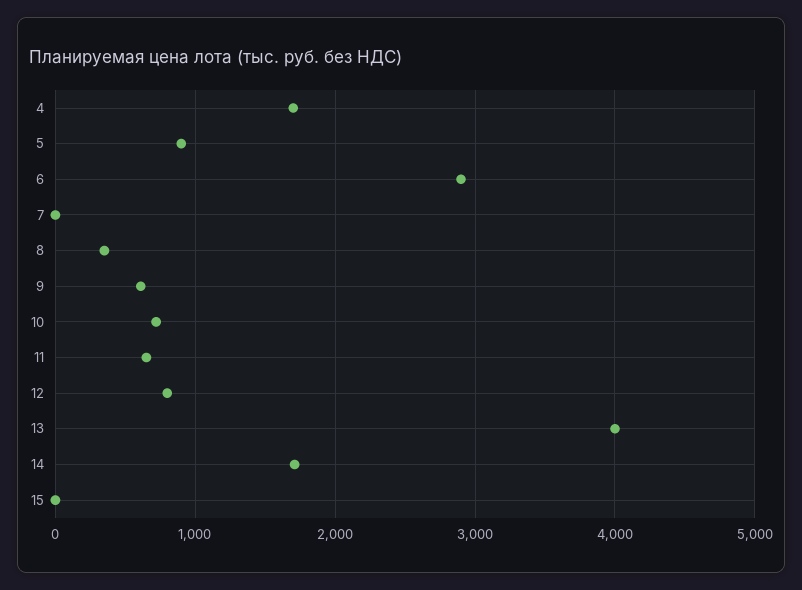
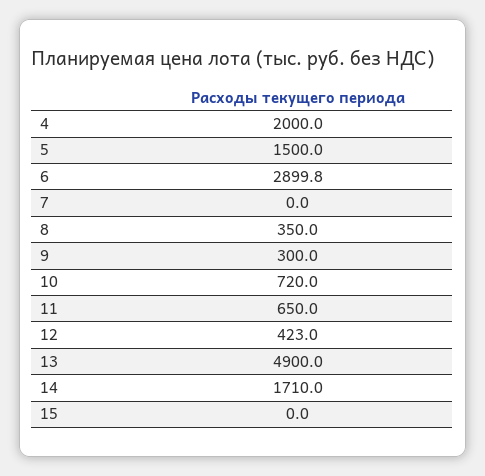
  {
-   "4": 1700,
+   "4": 2000,
-   "5": 900,
+   "5": 1500,
    "6": 2899.8,
    "7": 0,
    "8": 350,
-   "9": 600,
+   "9": 300,
    "10": 720,
    "11": 650,
-   "12": 800,
+   "12": 423,
-   "13": 4000,
+   "13": 4900,
    "14": 1710,
    "15": 0
  }

